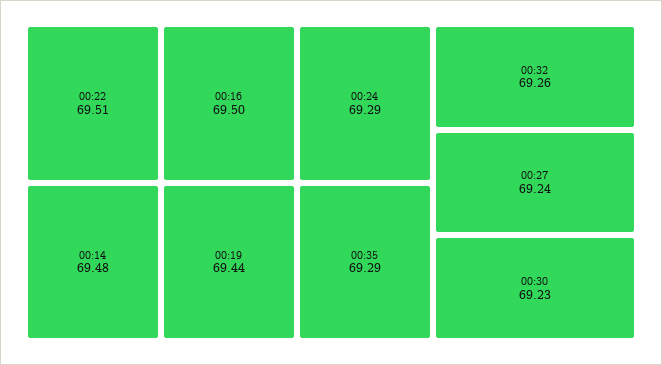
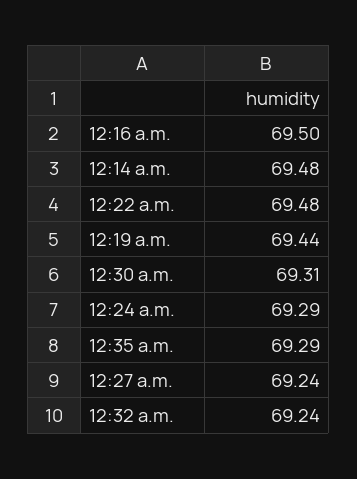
  {
-   "00:22": 69.51,
+   "00:22": 69.48,
    "00:16": 69.5,
    "00:14": 69.48,
    "00:19": 69.44,
    "00:24": 69.29,
    "00:35": 69.29,
-   "00:32": 69.26,
+   "00:32": 69.24,
    "00:27": 69.24,
-   "00:30": 69.23
+   "00:30": 69.31
  }

